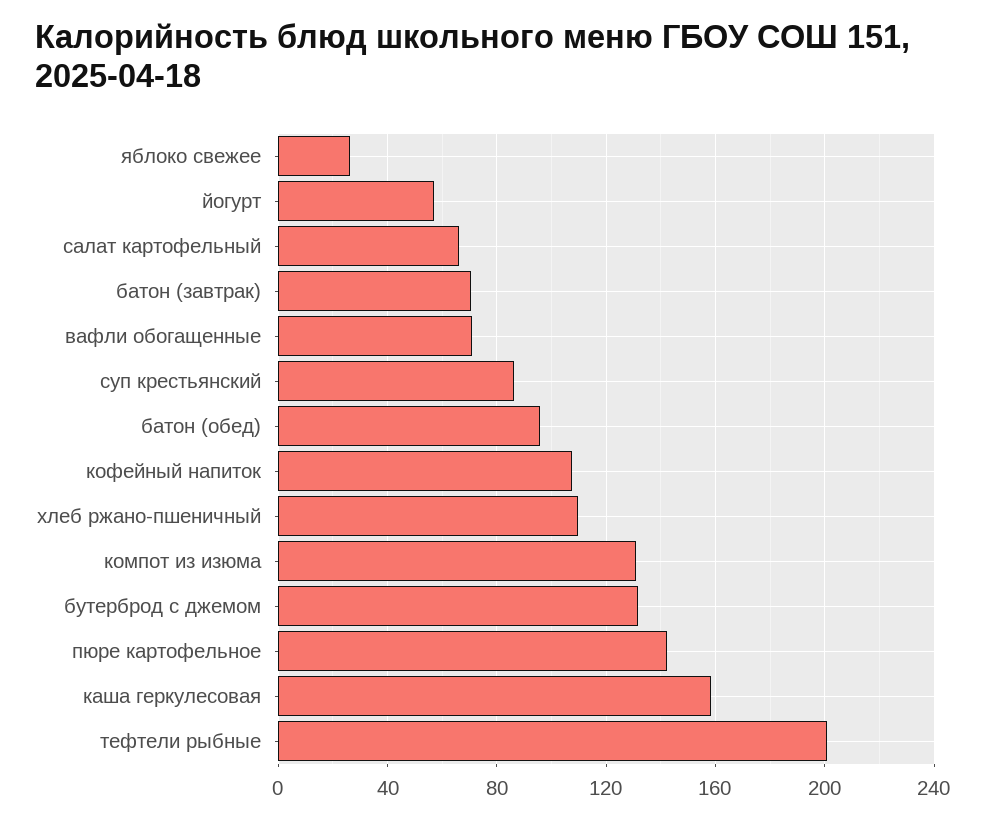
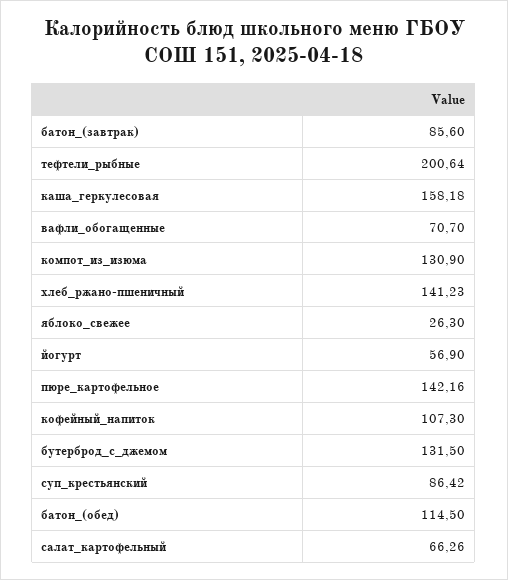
  {
    "яблоко свежее": 26.3,
    "йогурт": 56.9,
    "салат картофельный": 66.26,
-   "батон (завтрак)": 70,
+   "батон (завтрак)": 85.6,
    "вафли обогащенные": 70.7,
    "суп крестьянский": 86.42,
-   "батон (обед)": 95,
+   "батон (обед)": 114.5,
    "кофейный напиток": 107.3,
-   "хлеб ржано-пшеничный": 110,
+   "хлеб ржано-пшеничный": 141.23,
    "компот из изюма": 130.9,
    "бутерброд с джемом": 131.5,
    "пюре картофельное": 142.16,
    "каша геркулесовая": 158.18,
    "тефтели рыбные": 200.64
  }

